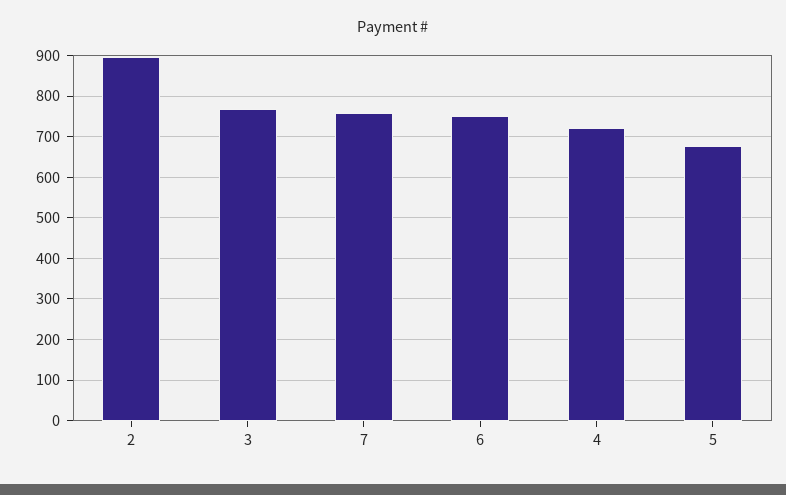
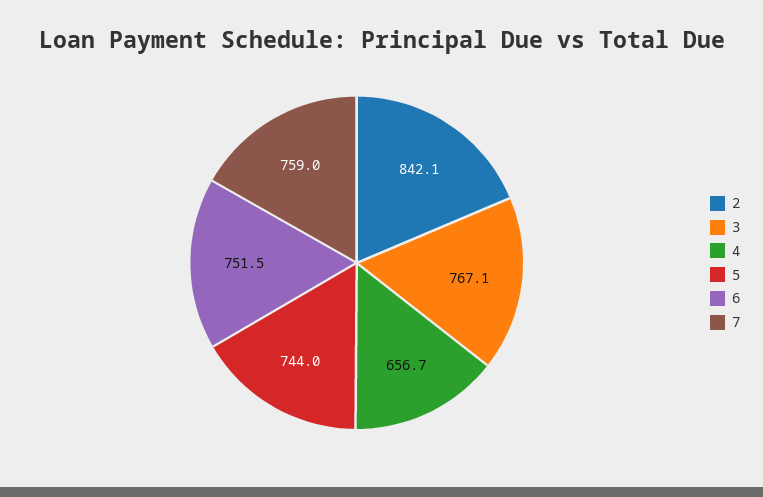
  {
-   "2": 900,
+   "2": 842.1,
    "3": 767.1,
    "7": 759,
    "6": 751.5,
-   "4": 720,
+   "4": 656.7,
-   "5": 680
+   "5": 744
  }

